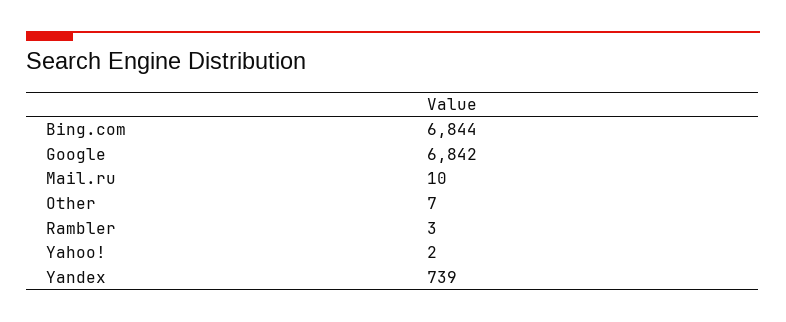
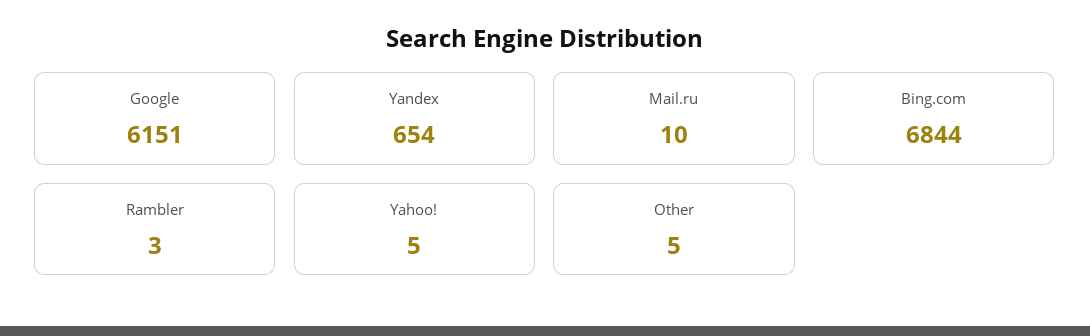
  {
    "Bing.com": 6844,
-   "Google": 6842,
+   "Google": 6151,
    "Mail.ru": 10,
-   "Other": 7,
+   "Other": 5,
    "Rambler": 3,
-   "Yahoo!": 2,
+   "Yahoo!": 5,
-   "Yandex": 739
+   "Yandex": 654
  }

